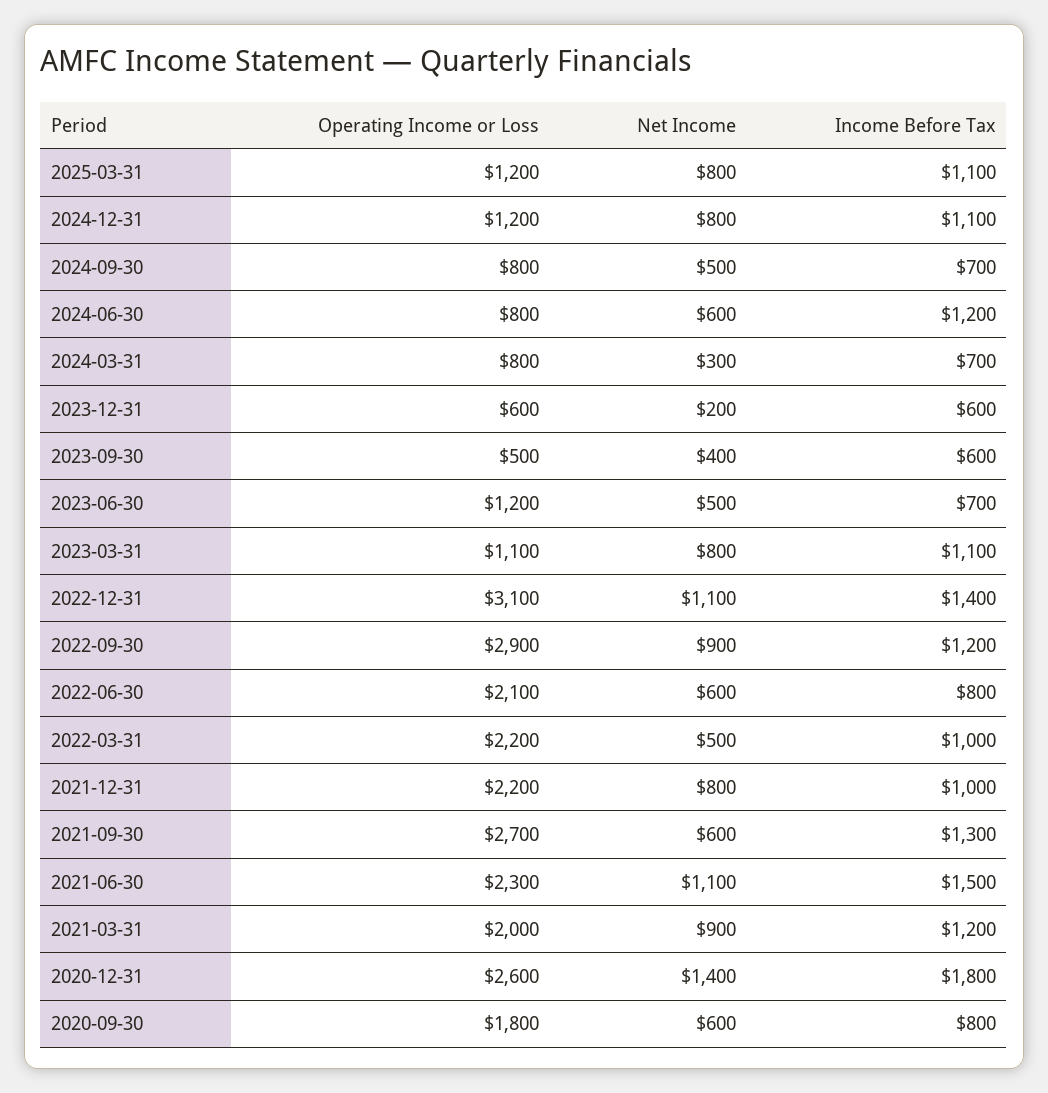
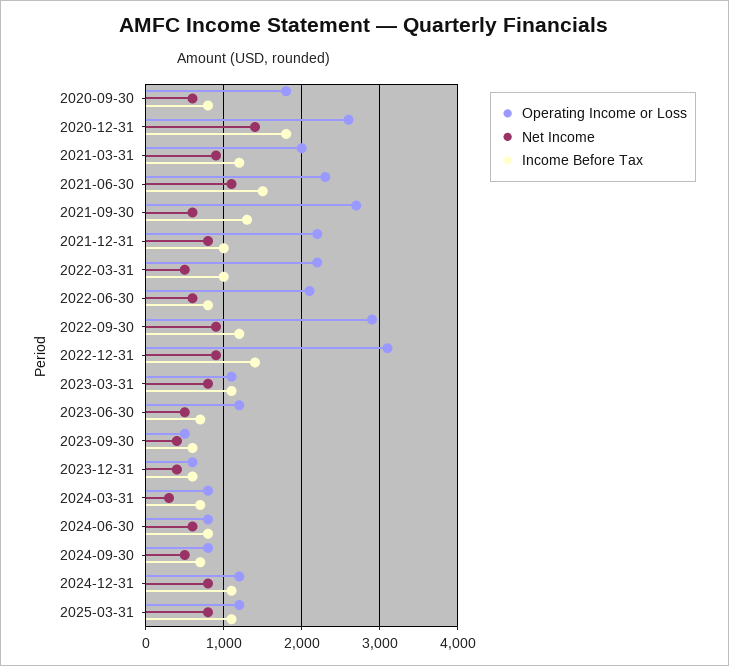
  {
    "Operating Income or Loss": {
      "2025-03-31": 1200,
      "2024-12-31": 1200,
      "2024-09-30": 800,
      "2024-06-30": 800,
      "2024-03-31": 800,
      "2023-12-31": 600,
      "2023-09-30": 500,
      "2023-06-30": 1200,
      "2023-03-31": 1100,
      "2022-12-31": 3100,
      "2022-09-30": 2900,
      "2022-06-30": 2100,
      "2022-03-31": 2200,
      "2021-12-31": 2200,
      "2021-09-30": 2700,
      "2021-06-30": 2300,
      "2021-03-31": 2000,
      "2020-12-31": 2600,
      "2020-09-30": 1800
    },
    "Net Income": {
      "2025-03-31": 800,
      "2024-12-31": 800,
      "2024-09-30": 500,
      "2024-06-30": 600,
      "2024-03-31": 300,
-     "2023-12-31": 200,
+     "2023-12-31": 400,
      "2023-09-30": 400,
      "2023-06-30": 500,
      "2023-03-31": 800,
-     "2022-12-31": 1100,
+     "2022-12-31": 900,
      "2022-09-30": 900,
      "2022-06-30": 600,
      "2022-03-31": 500,
      "2021-12-31": 800,
      "2021-09-30": 600,
      "2021-06-30": 1100,
      "2021-03-31": 900,
      "2020-12-31": 1400,
      "2020-09-30": 600
    },
    "Income Before Tax": {
      "2025-03-31": 1100,
      "2024-12-31": 1100,
      "2024-09-30": 700,
-     "2024-06-30": 1200,
+     "2024-06-30": 800,
      "2024-03-31": 700,
      "2023-12-31": 600,
      "2023-09-30": 600,
      "2023-06-30": 700,
      "2023-03-31": 1100,
      "2022-12-31": 1400,
      "2022-09-30": 1200,
      "2022-06-30": 800,
      "2022-03-31": 1000,
      "2021-12-31": 1000,
      "2021-09-30": 1300,
      "2021-06-30": 1500,
      "2021-03-31": 1200,
      "2020-12-31": 1800,
      "2020-09-30": 800
    }
  }

